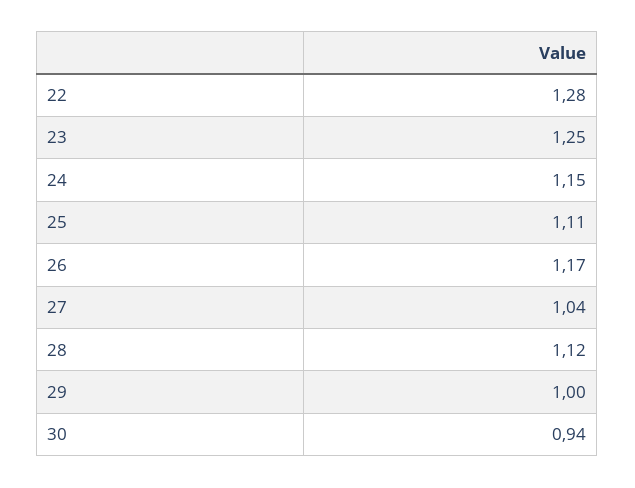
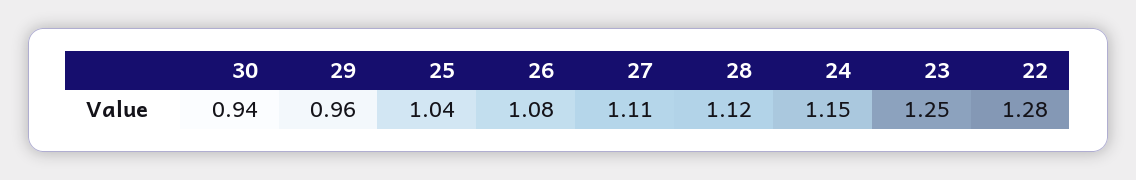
  {
    "22": 1.28,
    "23": 1.25,
    "24": 1.15,
-   "25": 1.11,
+   "25": 1.04,
-   "26": 1.17,
+   "26": 1.08,
-   "27": 1.04,
+   "27": 1.11,
    "28": 1.12,
-   "29": 1,
+   "29": 0.96,
    "30": 0.94
  }

